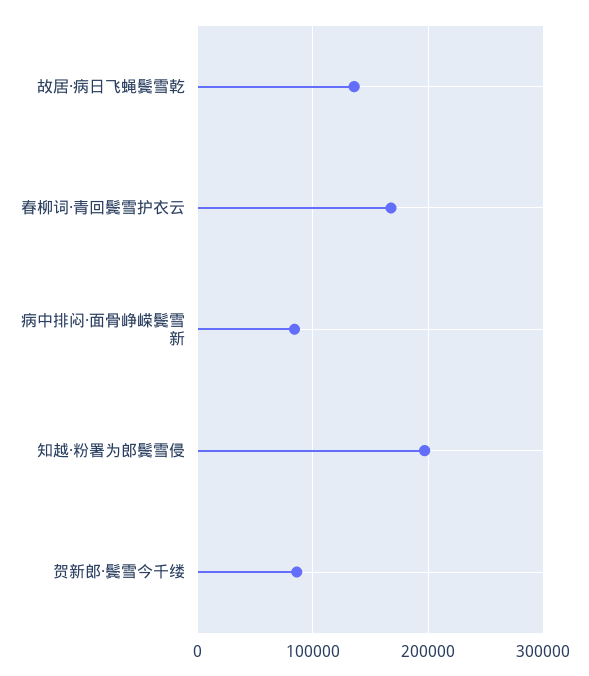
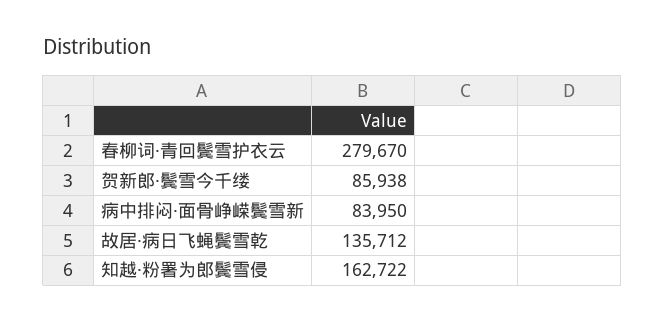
  {
    "故居·病日飞蝇鬓雪乾": 135712,
-   "春柳词·青回鬓雪护衣云": 170000,
+   "春柳词·青回鬓雪护衣云": 279670,
    "病中排闷·面骨峥嵘鬓雪新": 83950,
-   "知越·粉署为郎鬓雪侵": 200000,
+   "知越·粉署为郎鬓雪侵": 162722,
    "贺新郎·鬓雪今千缕": 85938
  }

